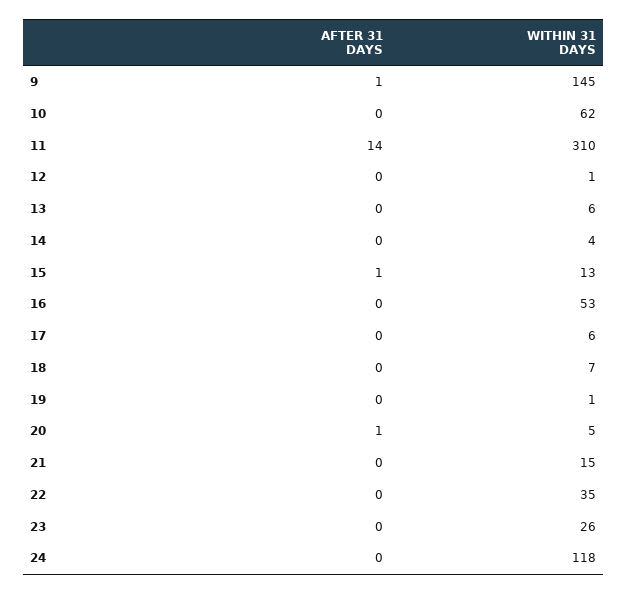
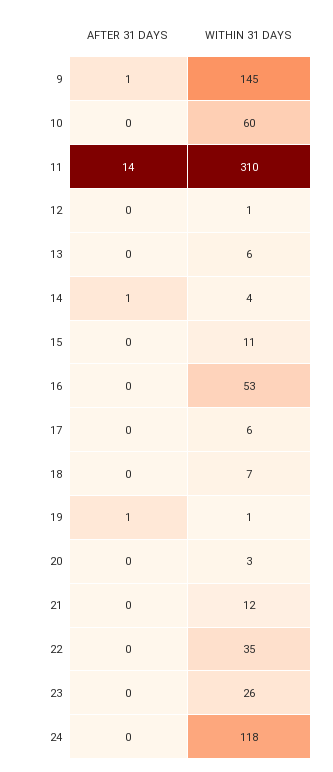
  {
    "AFTER 31 DAYS": {
      "9": 1,
      "10": 0,
      "11": 14,
      "12": 0,
      "13": 0,
-     "14": 0,
+     "14": 1,
-     "15": 1,
+     "15": 0,
      "16": 0,
      "17": 0,
      "18": 0,
-     "19": 0,
+     "19": 1,
-     "20": 1,
+     "20": 0,
      "21": 0,
      "22": 0,
      "23": 0,
      "24": 0
    },
    "WITHIN 31 DAYS": {
      "9": 145,
-     "10": 62,
+     "10": 60,
      "11": 310,
      "12": 1,
      "13": 6,
      "14": 4,
-     "15": 13,
+     "15": 11,
      "16": 53,
      "17": 6,
      "18": 7,
      "19": 1,
-     "20": 5,
+     "20": 3,
-     "21": 15,
+     "21": 12,
      "22": 35,
      "23": 26,
      "24": 118
    }
  }

